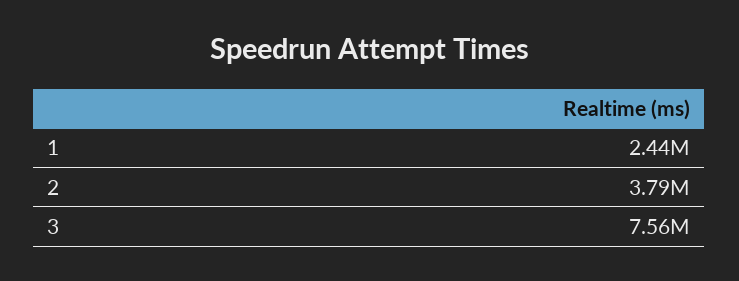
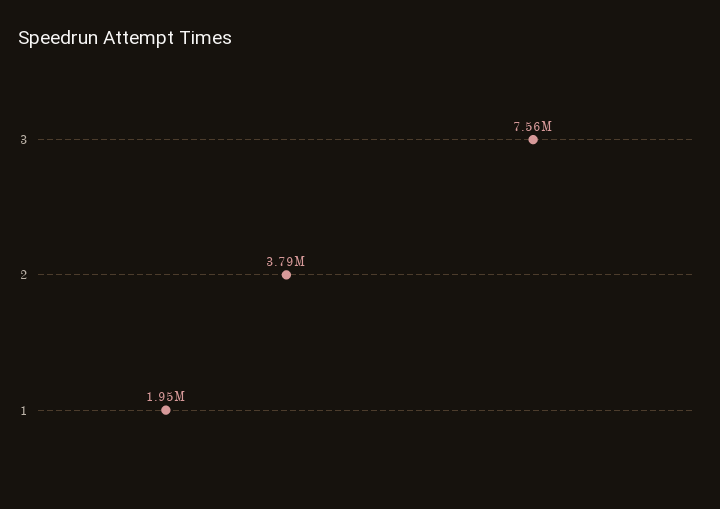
  {
-   "1": 2440000,
+   "1": 1950000,
    "2": 3790000,
    "3": 7560000
  }

